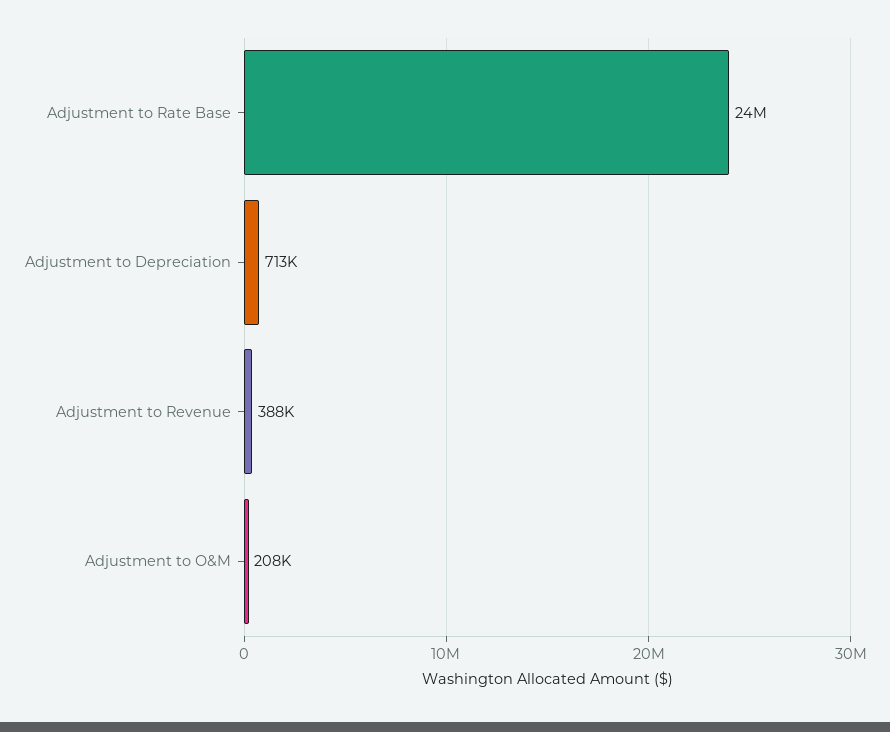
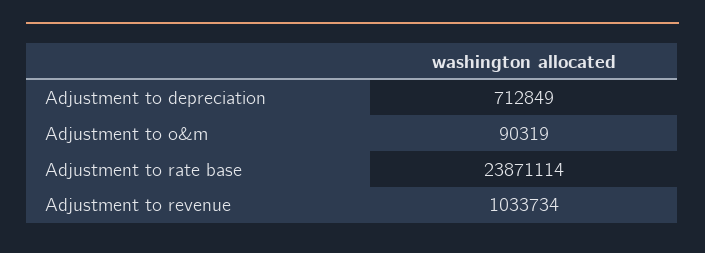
  {
    "Adjustment to Rate Base": 23871114,
    "Adjustment to Depreciation": 712849,
-   "Adjustment to Revenue": 388000,
+   "Adjustment to Revenue": 1033734,
-   "Adjustment to O&M": 208000
+   "Adjustment to O&M": 90319
  }

